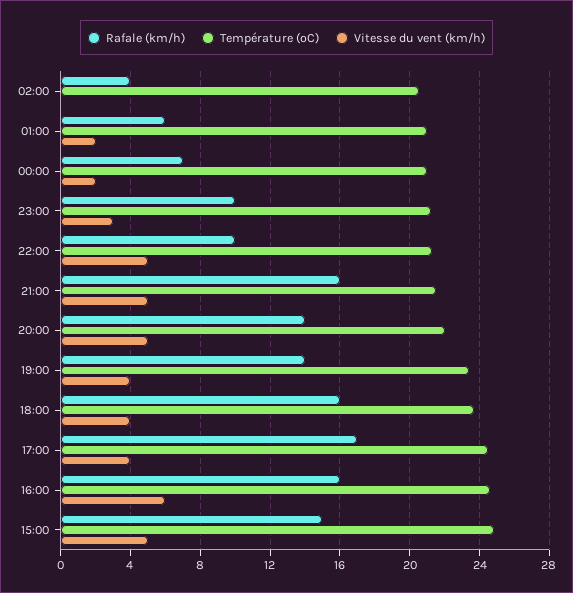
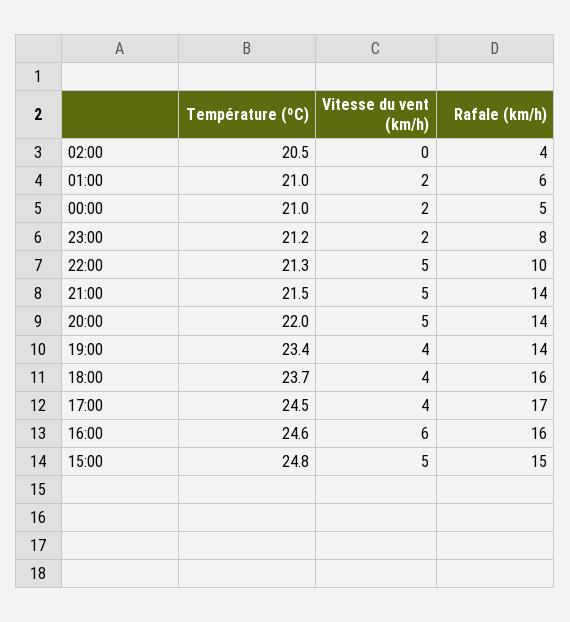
  {
    "Rafale (km/h)": {
      "02:00": 4,
      "01:00": 6,
-     "00:00": 7,
+     "00:00": 5,
-     "23:00": 10,
+     "23:00": 8,
      "22:00": 10,
-     "21:00": 16,
+     "21:00": 14,
      "20:00": 14,
      "19:00": 14,
      "18:00": 16,
      "17:00": 17,
      "16:00": 16,
      "15:00": 15
    },
    "Température (ºC)": {
      "02:00": 20.5,
      "01:00": 21,
      "00:00": 21,
      "23:00": 21.2,
      "22:00": 21.3,
      "21:00": 21.5,
      "20:00": 22,
      "19:00": 23.4,
      "18:00": 23.7,
      "17:00": 24.5,
      "16:00": 24.6,
      "15:00": 24.8
    },
    "Vitesse du vent (km/h)": {
      "02:00": 0,
      "01:00": 2,
      "00:00": 2,
-     "23:00": 3,
+     "23:00": 2,
      "22:00": 5,
      "21:00": 5,
      "20:00": 5,
      "19:00": 4,
      "18:00": 4,
      "17:00": 4,
      "16:00": 6,
      "15:00": 5
    }
  }

